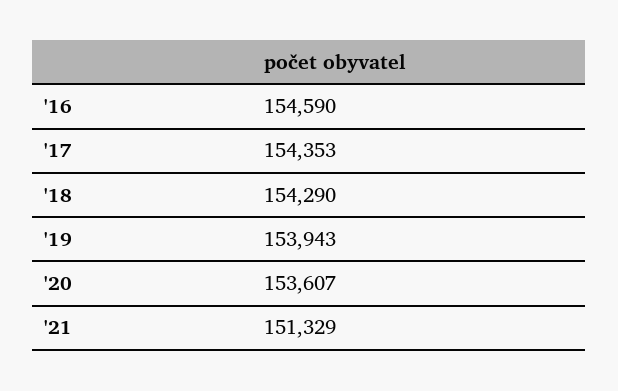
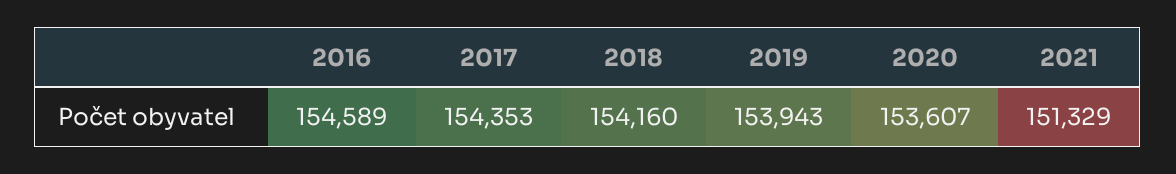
  {
-   "'16": 154590,
+   "'16": 154589,
    "'17": 154353,
-   "'18": 154290,
+   "'18": 154160,
    "'19": 153943,
    "'20": 153607,
    "'21": 151329
  }

